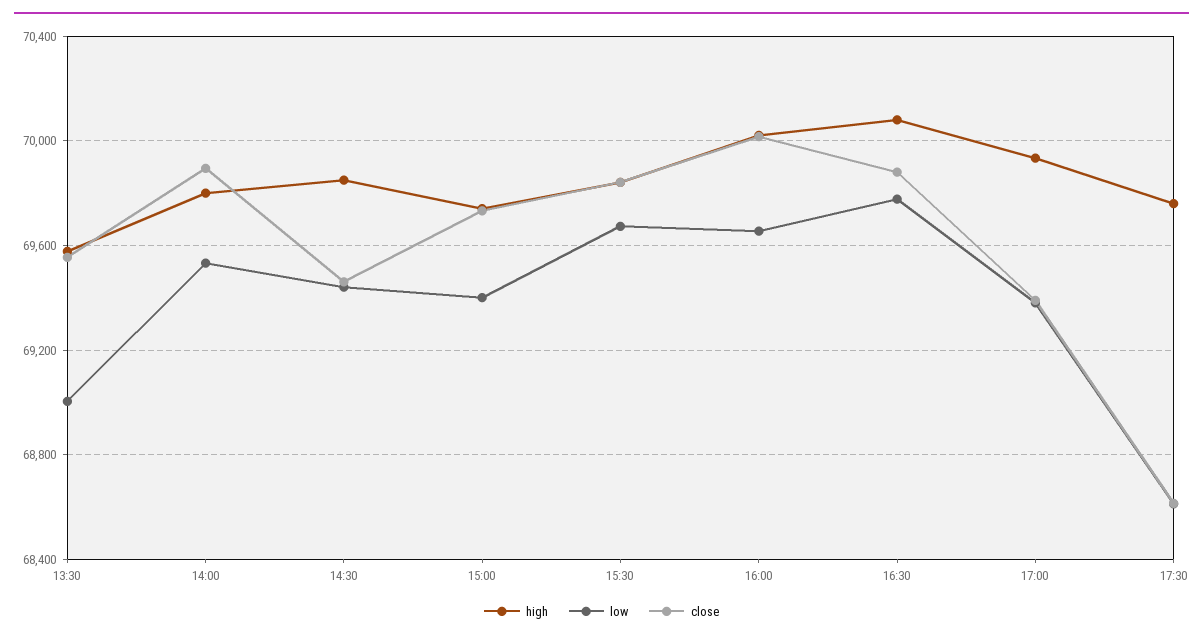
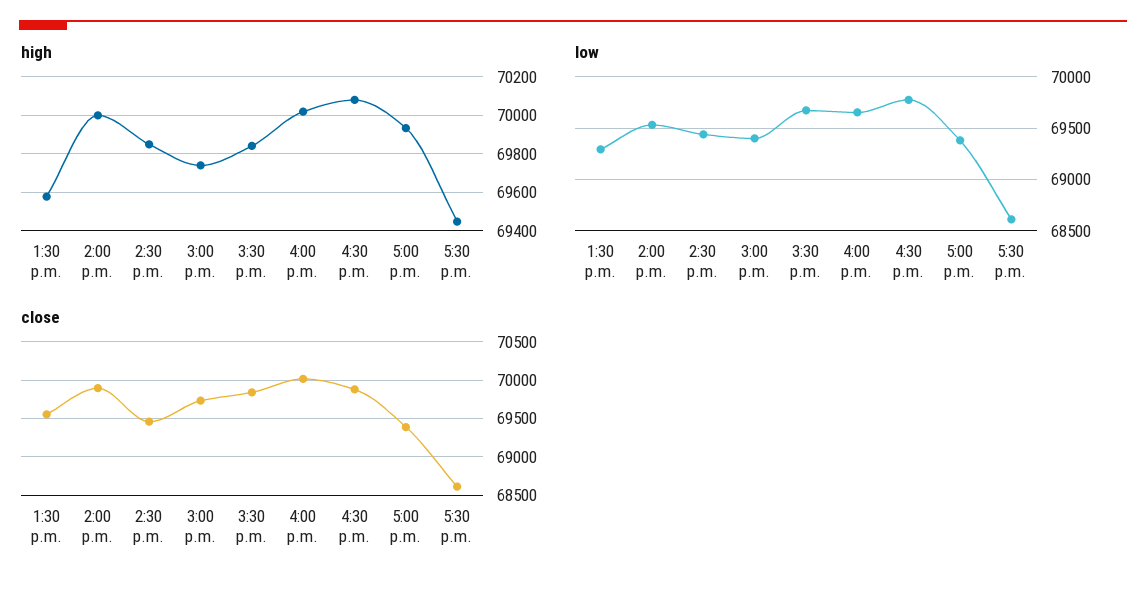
  {
    "high": {
      "13:30": 69600,
-     "14:00": 69800,
+     "14:00": 70000,
      "14:30": 69850,
      "15:00": 69750,
      "15:30": 69850,
      "16:00": 70000,
      "16:30": 70100,
      "17:00": 69950,
-     "17:30": 69750
+     "17:30": 69450
    },
    "low": {
-     "13:30": 69000,
+     "13:30": 69300,
      "14:00": 69550,
      "14:30": 69450,
      "15:00": 69400,
      "15:30": 69650,
      "16:00": 69650,
      "16:30": 69800,
      "17:00": 69400,
      "17:30": 68600
    },
    "close": {
      "13:30": 69550,
      "14:00": 69900,
      "14:30": 69450,
      "15:00": 69750,
      "15:30": 69850,
      "16:00": 70000,
      "16:30": 69900,
      "17:00": 69400,
      "17:30": 68600
    }
  }

